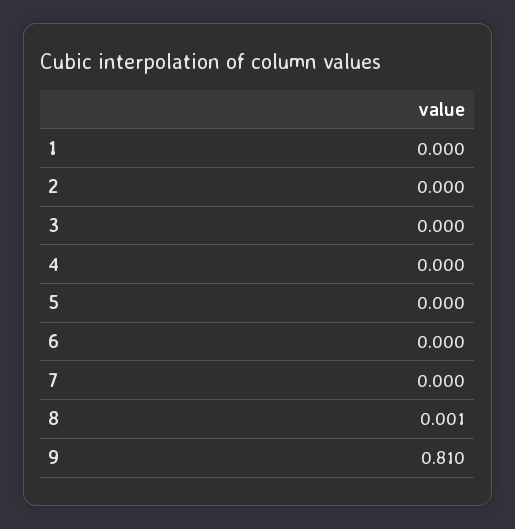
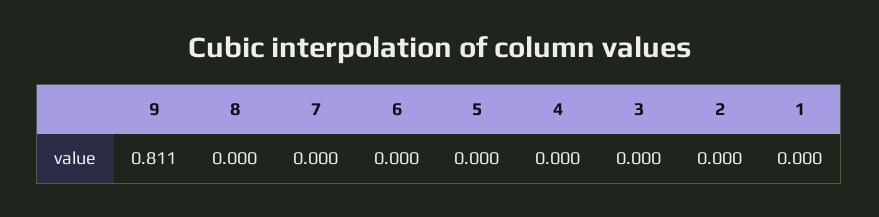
  {
    "1": 0,
    "2": 0,
    "3": 0,
    "4": 0,
    "5": 0,
    "6": 0,
    "7": 0,
-   "8": 0.001,
+   "8": 0,
-   "9": 0.81
+   "9": 0.811
  }

